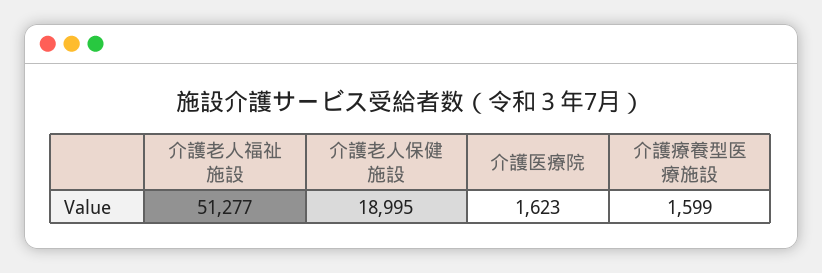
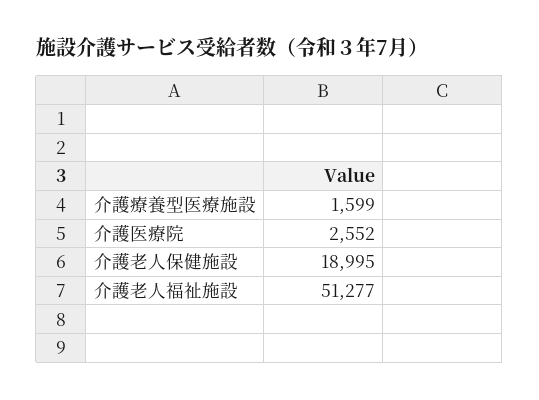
  {
    "介護老人福祉施設": 51277,
    "介護老人保健施設": 18995,
-   "介護医療院": 1623,
+   "介護医療院": 2552,
    "介護療養型医療施設": 1599
  }

